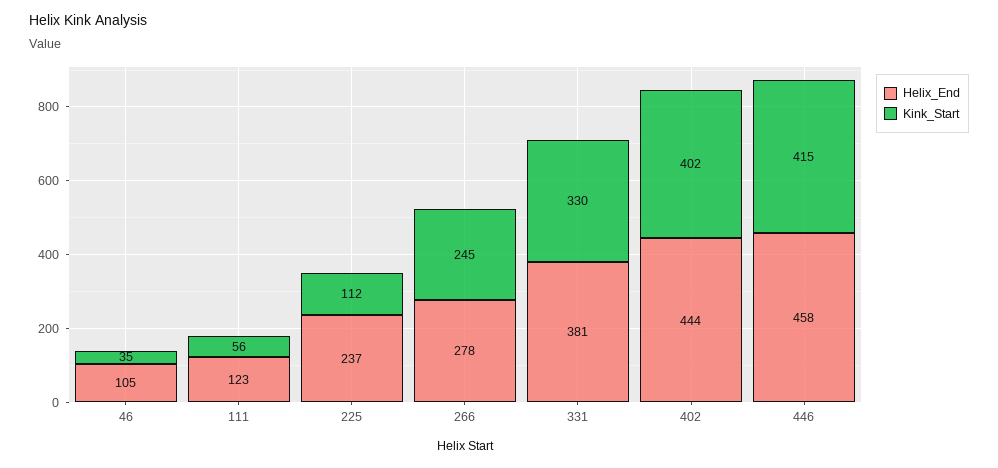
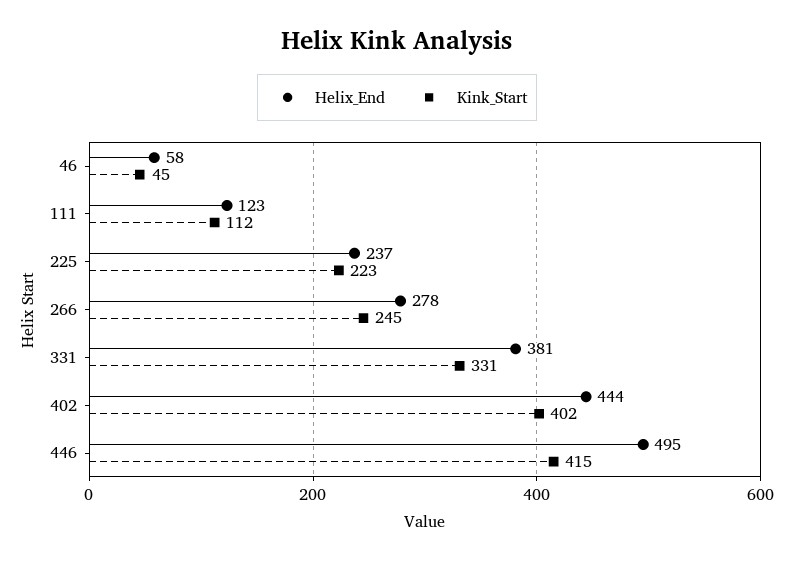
  {
    "Helix_End": {
-     "46": 105,
+     "46": 58,
      "111": 123,
      "225": 237,
      "266": 278,
      "331": 381,
      "402": 444,
-     "446": 458
+     "446": 495
    },
    "Kink_Start": {
-     "46": 35,
+     "46": 45,
-     "111": 56,
+     "111": 112,
-     "225": 112,
+     "225": 223,
      "266": 245,
-     "331": 330,
+     "331": 331,
      "402": 402,
      "446": 415
    }
  }

